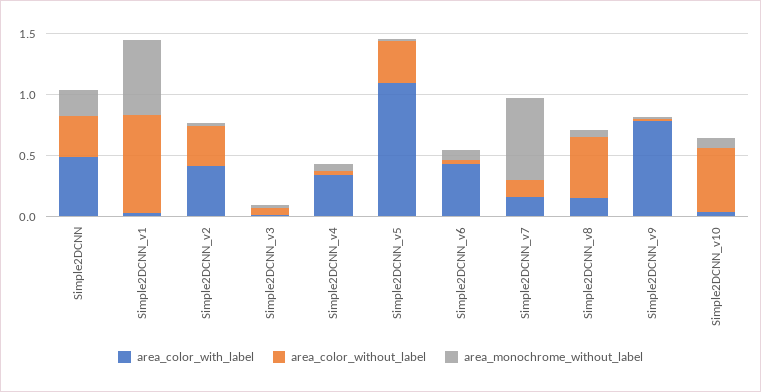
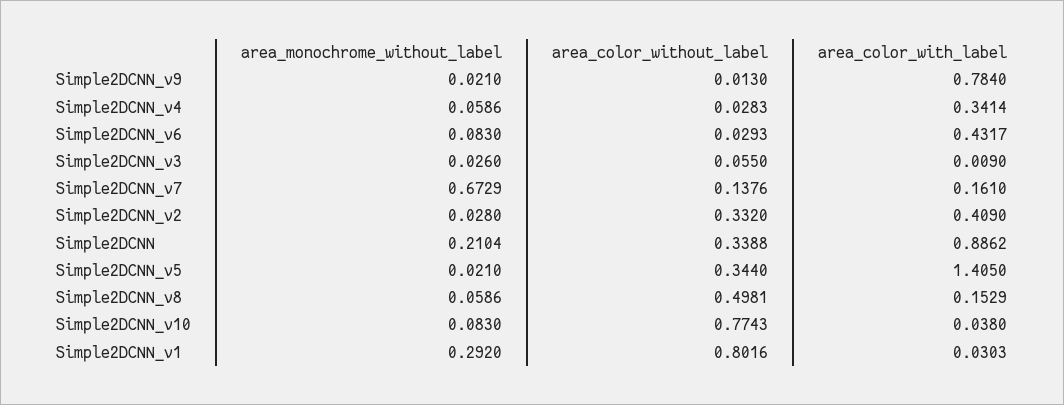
  {
    "area_color_with_label": {
-     "Simple2DCNN": 0.5,
+     "Simple2DCNN": 0.8862,
      "Simple2DCNN_v1": 0.0303,
      "Simple2DCNN_v2": 0.409,
      "Simple2DCNN_v3": 0.009,
      "Simple2DCNN_v4": 0.3414,
-     "Simple2DCNN_v5": 1.1,
+     "Simple2DCNN_v5": 1.405,
      "Simple2DCNN_v6": 0.4317,
      "Simple2DCNN_v7": 0.161,
      "Simple2DCNN_v8": 0.1529,
      "Simple2DCNN_v9": 0.784,
      "Simple2DCNN_v10": 0.038
    },
    "area_color_without_label": {
      "Simple2DCNN": 0.3388,
      "Simple2DCNN_v1": 0.8016,
      "Simple2DCNN_v2": 0.332,
      "Simple2DCNN_v3": 0.055,
      "Simple2DCNN_v4": 0.0283,
      "Simple2DCNN_v5": 0.344,
      "Simple2DCNN_v6": 0.0293,
      "Simple2DCNN_v7": 0.1376,
      "Simple2DCNN_v8": 0.4981,
      "Simple2DCNN_v9": 0.013,
-     "Simple2DCNN_v10": 0.5
+     "Simple2DCNN_v10": 0.7743
    },
    "area_monochrome_without_label": {
      "Simple2DCNN": 0.2104,
-     "Simple2DCNN_v1": 0.6,
+     "Simple2DCNN_v1": 0.292,
      "Simple2DCNN_v2": 0.028,
      "Simple2DCNN_v3": 0.026,
      "Simple2DCNN_v4": 0.0586,
      "Simple2DCNN_v5": 0.021,
      "Simple2DCNN_v6": 0.083,
      "Simple2DCNN_v7": 0.6729,
      "Simple2DCNN_v8": 0.0586,
      "Simple2DCNN_v9": 0.021,
      "Simple2DCNN_v10": 0.083
    }
  }

